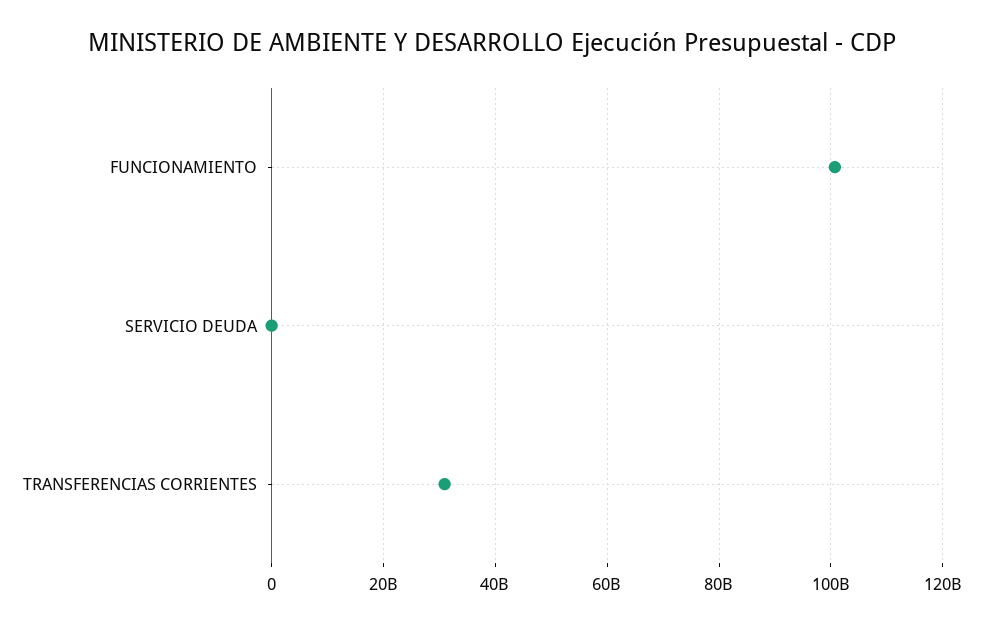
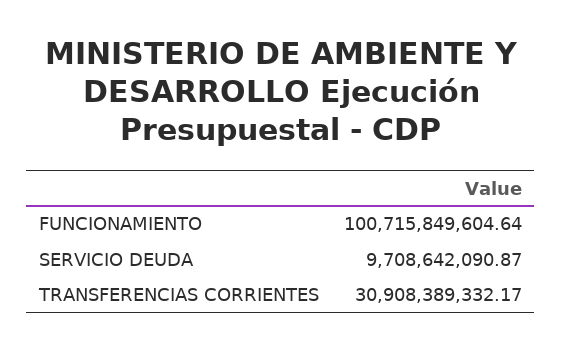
  {
    "FUNCIONAMIENTO": 100715849604.64,
-   "SERVICIO DEUDA": 0,
+   "SERVICIO DEUDA": 9708642090.87,
    "TRANSFERENCIAS CORRIENTES": 30908389332.17
  }

